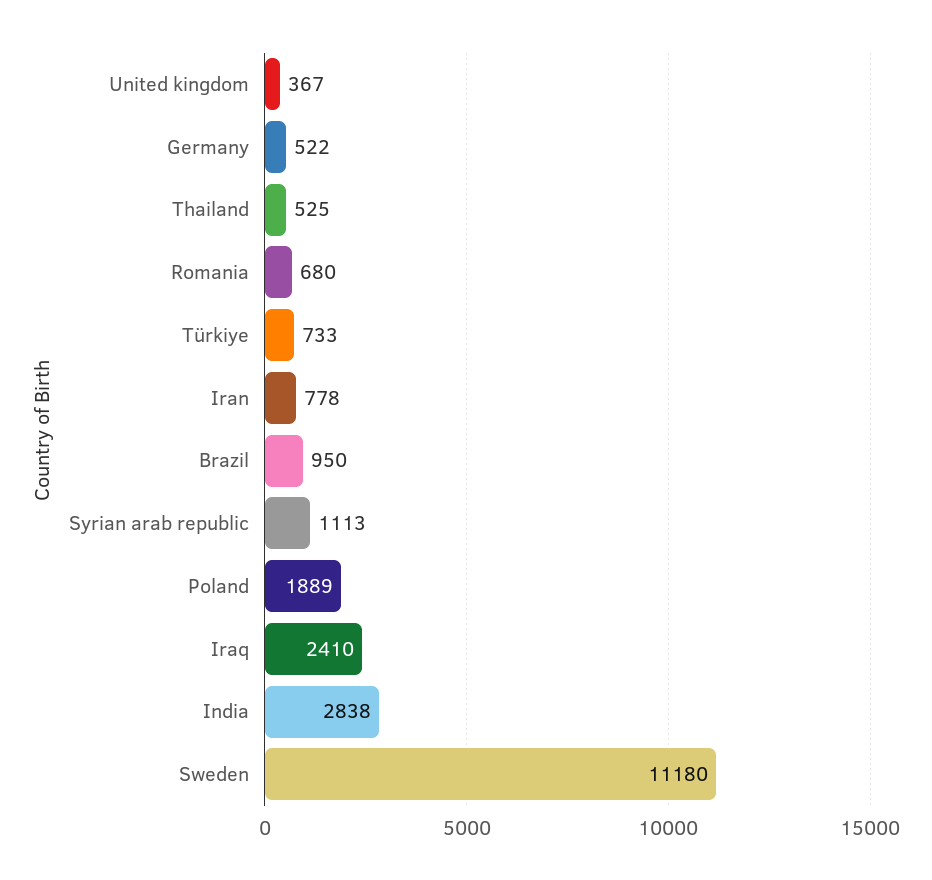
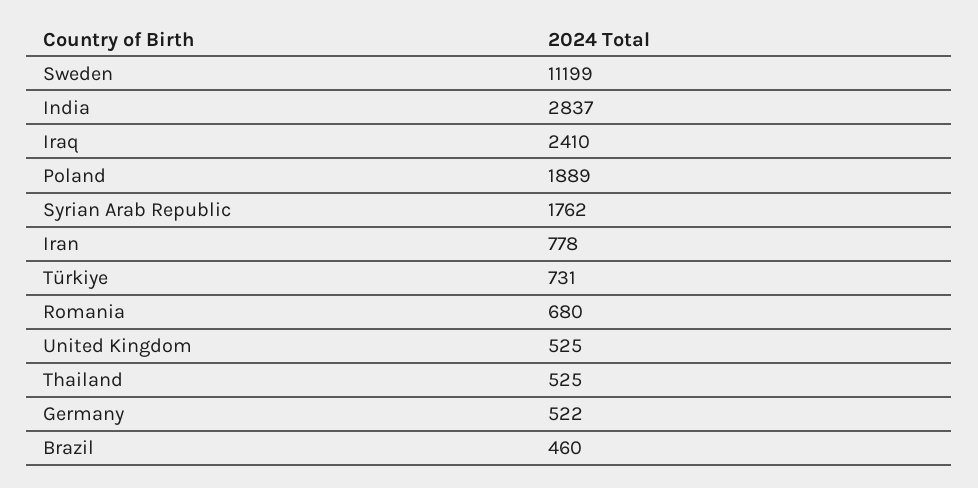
  {
-   "United kingdom": 367,
+   "United kingdom": 525,
    "Germany": 522,
    "Thailand": 525,
    "Romania": 680,
-   "Türkiye": 733,
+   "Türkiye": 731,
    "Iran": 778,
-   "Brazil": 950,
+   "Brazil": 460,
-   "Syrian arab republic": 1113,
+   "Syrian arab republic": 1762,
    "Poland": 1889,
    "Iraq": 2410,
-   "India": 2838,
+   "India": 2837,
-   "Sweden": 11180
+   "Sweden": 11199
  }

